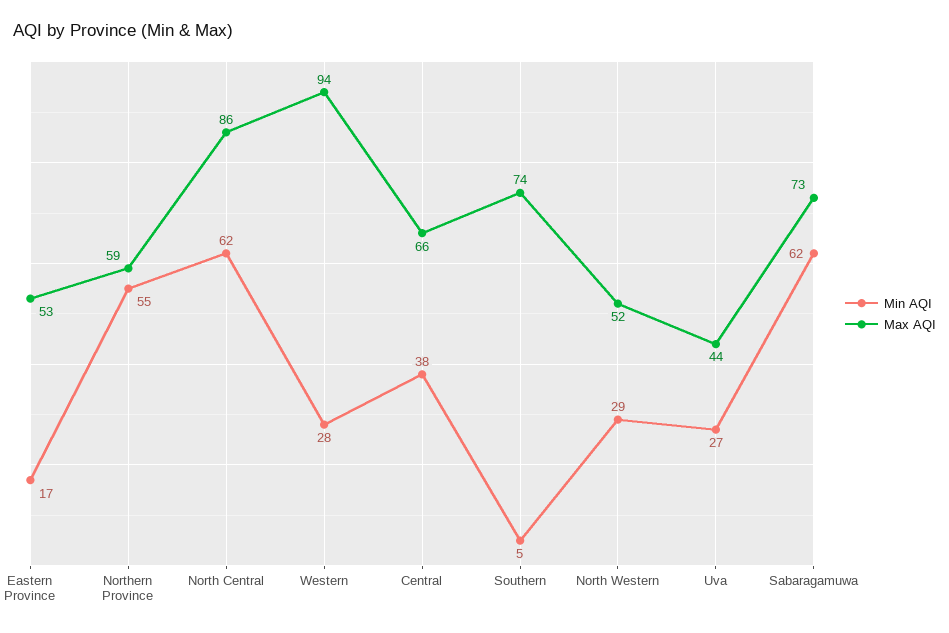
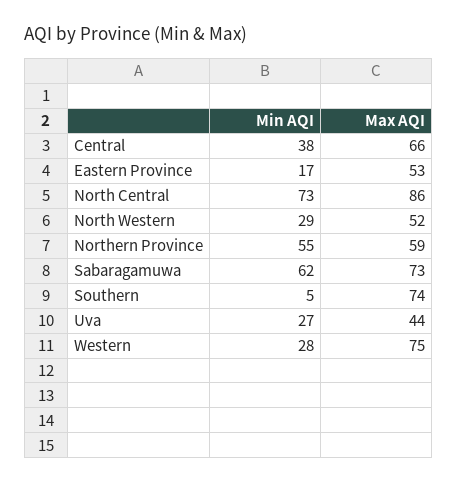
  {
    "Min AQI": {
      "Eastern Province": 17,
      "Northern Province": 55,
-     "North Central": 62,
+     "North Central": 73,
      "Western": 28,
      "Central": 38,
      "Southern": 5,
      "North Western": 29,
      "Uva": 27,
      "Sabaragamuwa": 62
    },
    "Max AQI": {
      "Eastern Province": 53,
      "Northern Province": 59,
      "North Central": 86,
-     "Western": 94,
+     "Western": 75,
      "Central": 66,
      "Southern": 74,
      "North Western": 52,
      "Uva": 44,
      "Sabaragamuwa": 73
    }
  }

